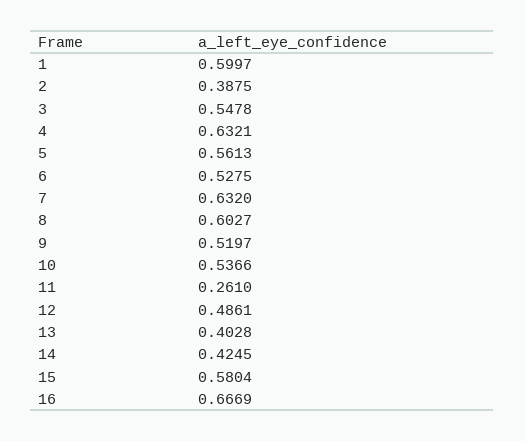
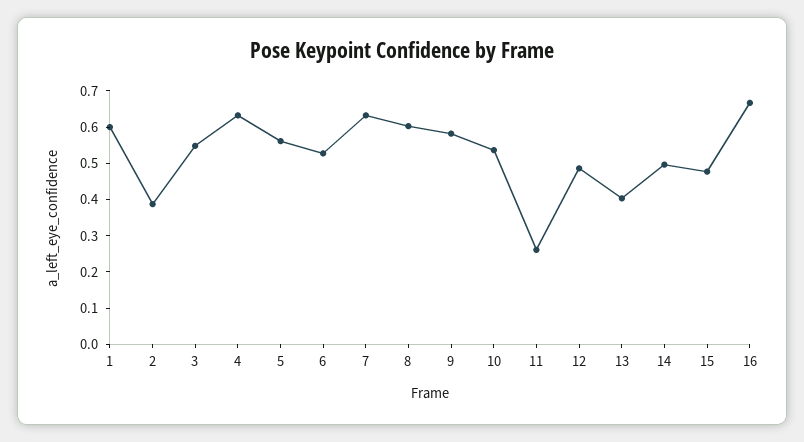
  {
    "1": 0.5997,
    "2": 0.3875,
    "3": 0.5478,
    "4": 0.6321,
    "5": 0.5613,
    "6": 0.5275,
    "7": 0.632,
    "8": 0.6027,
-   "9": 0.5197,
+   "9": 0.575,
    "10": 0.5366,
    "11": 0.261,
    "12": 0.4861,
    "13": 0.4028,
-   "14": 0.4245,
+   "14": 0.5,
-   "15": 0.5804,
+   "15": 0.475,
    "16": 0.6669
  }

